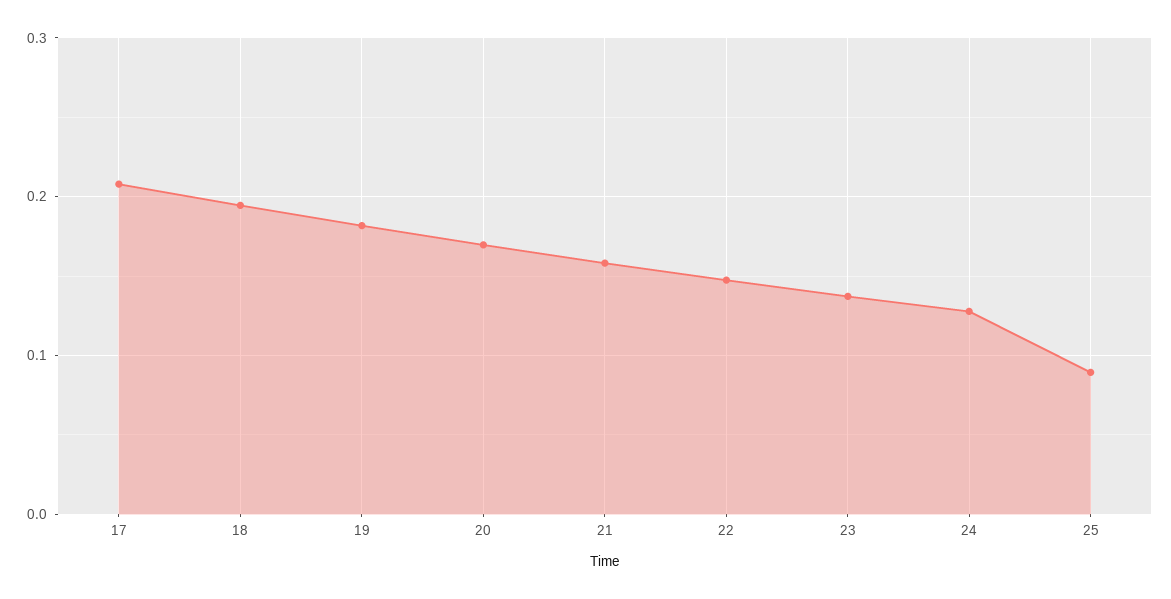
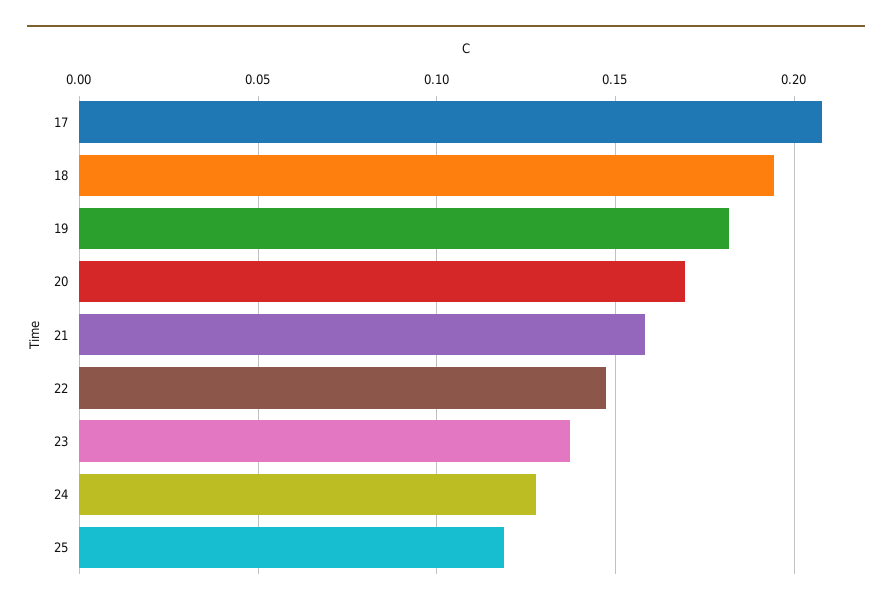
  {
    "17": 0.21,
    "18": 0.195,
    "19": 0.18,
    "20": 0.17,
    "21": 0.16,
    "22": 0.145,
    "23": 0.135,
    "24": 0.13,
-   "25": 0.09
+   "25": 0.12
  }

